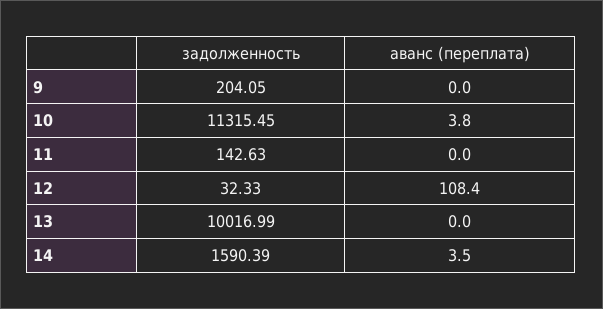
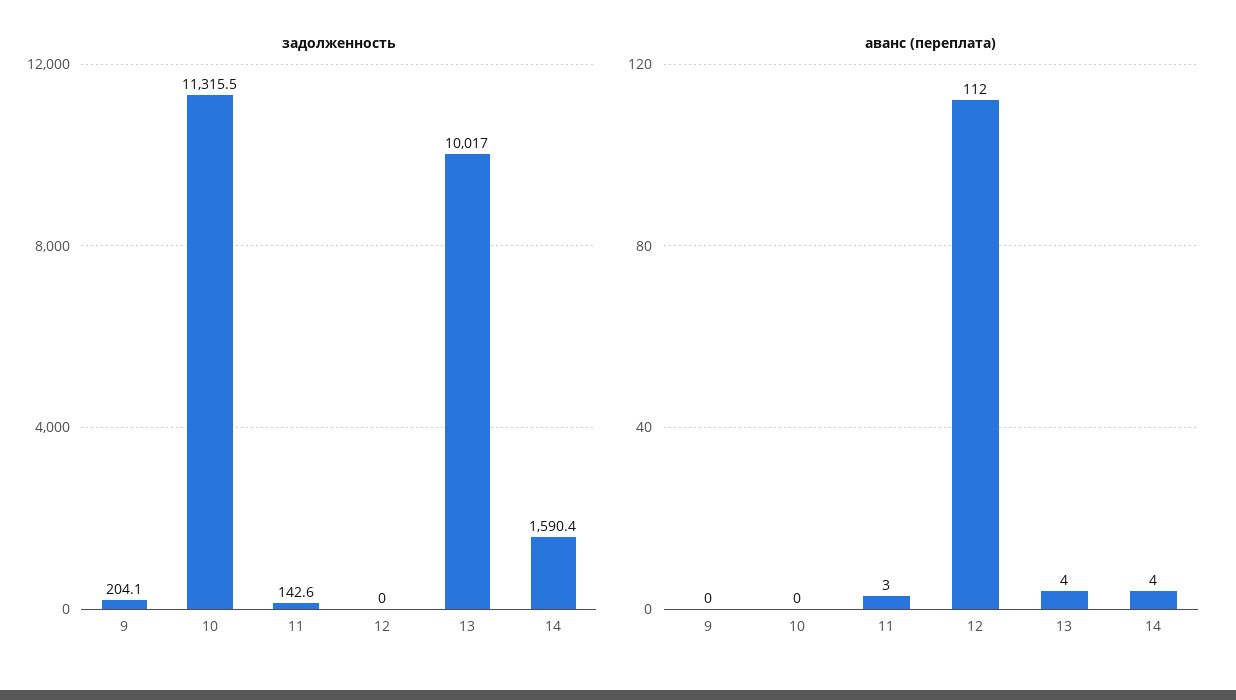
  {
    "задолженность": {
      "9": 204.05,
      "10": 11315.45,
      "11": 142.63,
-     "12": 32.33,
+     "12": 0,
      "13": 10016.99,
      "14": 1590.39
    },
    "аванс (переплата)": {
      "9": 0,
-     "10": 3.8,
+     "10": 0,
-     "11": 0,
+     "11": 3,
-     "12": 108.4,
+     "12": 112,
-     "13": 0,
+     "13": 4,
      "14": 3.5
    }
  }

